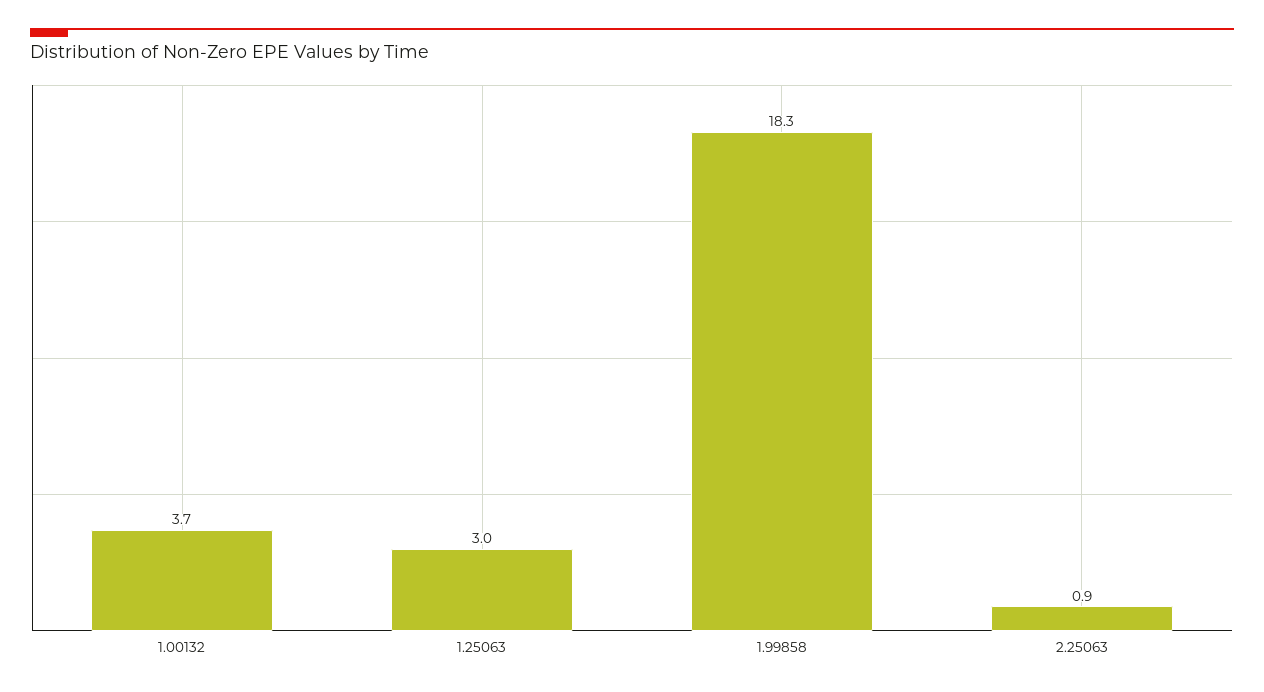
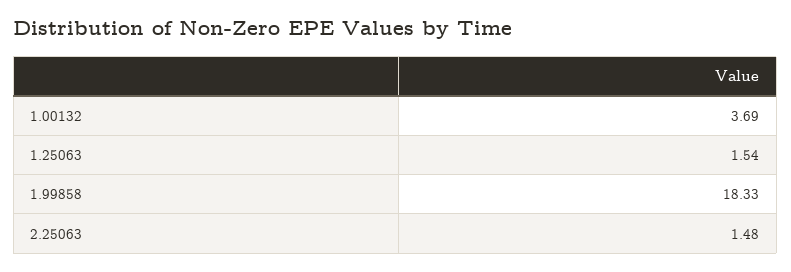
  {
    "1.00132": 3.69,
-   "1.25063": 3,
+   "1.25063": 1.54,
    "1.99858": 18.33,
-   "2.25063": 0.9
+   "2.25063": 1.48
  }

